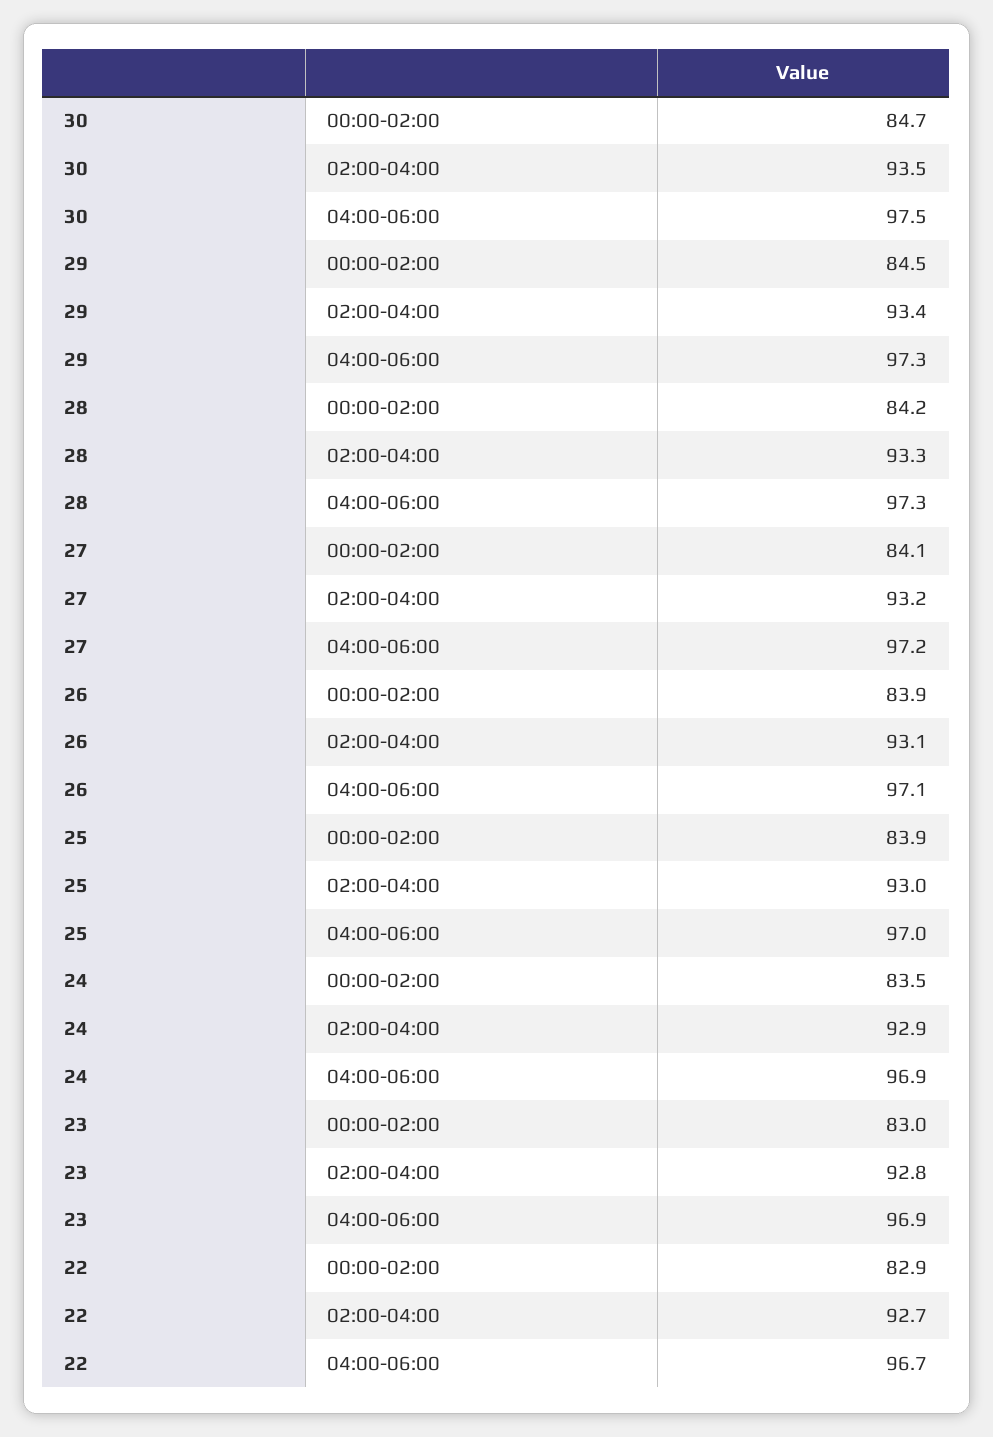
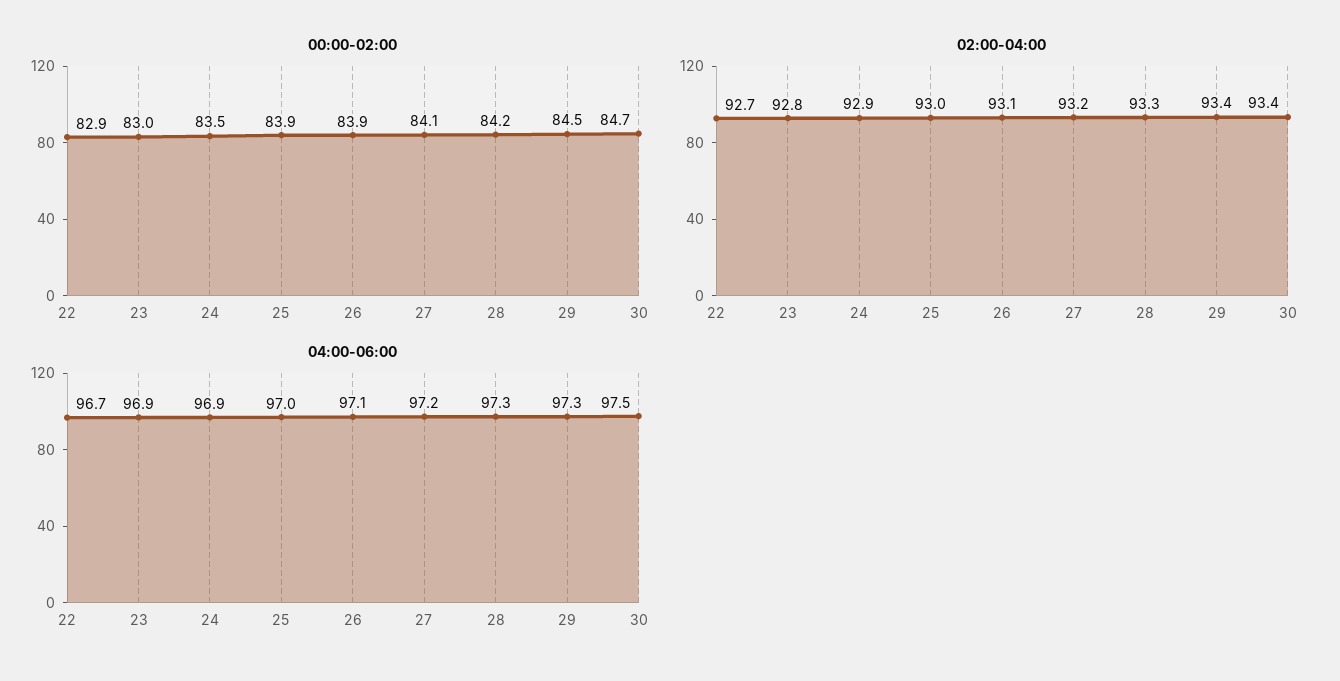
  {
    "00:00-02:00": {
      "30": 84.7,
      "29": 84.5,
      "28": 84.2,
      "27": 84.1,
      "26": 83.9,
      "25": 83.9,
      "24": 83.5,
      "23": 83,
      "22": 82.9
    },
    "02:00-04:00": {
-     "30": 93.5,
+     "30": 93.4,
      "29": 93.4,
      "28": 93.3,
      "27": 93.2,
      "26": 93.1,
      "25": 93,
      "24": 92.9,
      "23": 92.8,
      "22": 92.7
    },
    "04:00-06:00": {
      "30": 97.5,
      "29": 97.3,
      "28": 97.3,
      "27": 97.2,
      "26": 97.1,
      "25": 97,
      "24": 96.9,
      "23": 96.9,
      "22": 96.7
    }
  }

